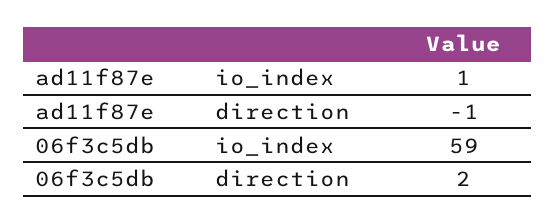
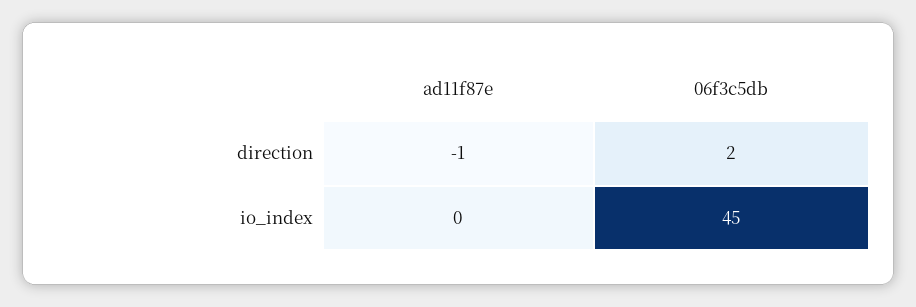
  {
    "ad11f87e": {
-     "io_index": 1,
+     "io_index": 0,
      "direction": -1
    },
    "06f3c5db": {
-     "io_index": 59,
+     "io_index": 45,
      "direction": 2
    }
  }

